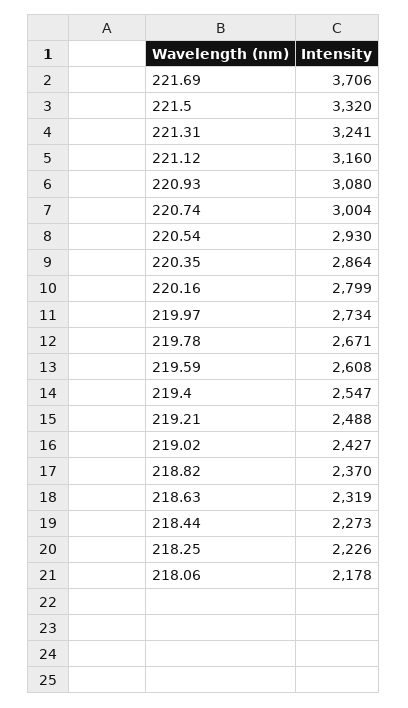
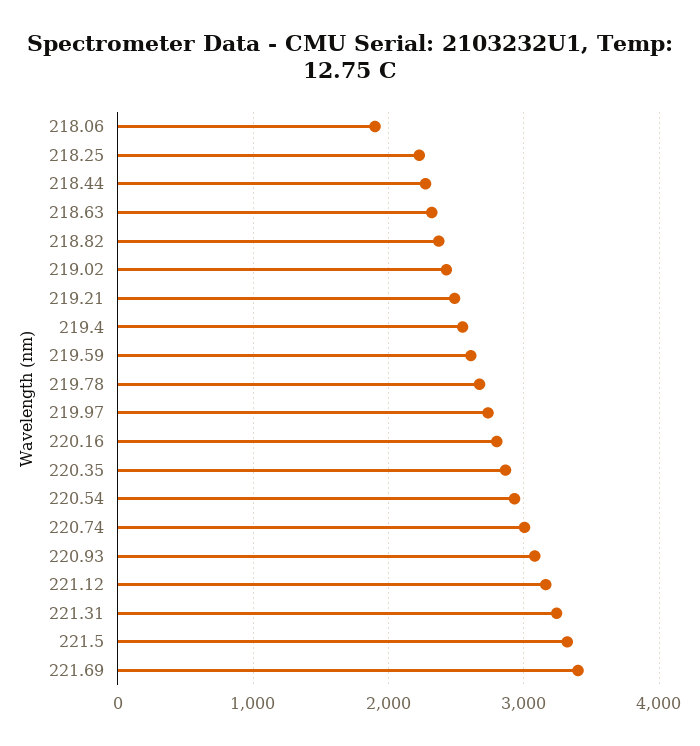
  {
-   "221.69": 3706,
+   "221.69": 3400,
    "221.5": 3320,
    "221.31": 3241,
    "221.12": 3160,
    "220.93": 3080,
    "220.74": 3004,
    "220.54": 2930,
    "220.35": 2864,
    "220.16": 2799,
    "219.97": 2734,
    "219.78": 2671,
    "219.59": 2608,
    "219.4": 2547,
    "219.21": 2488,
    "219.02": 2427,
    "218.82": 2370,
    "218.63": 2319,
    "218.44": 2273,
    "218.25": 2226,
-   "218.06": 2178
+   "218.06": 1900
  }

